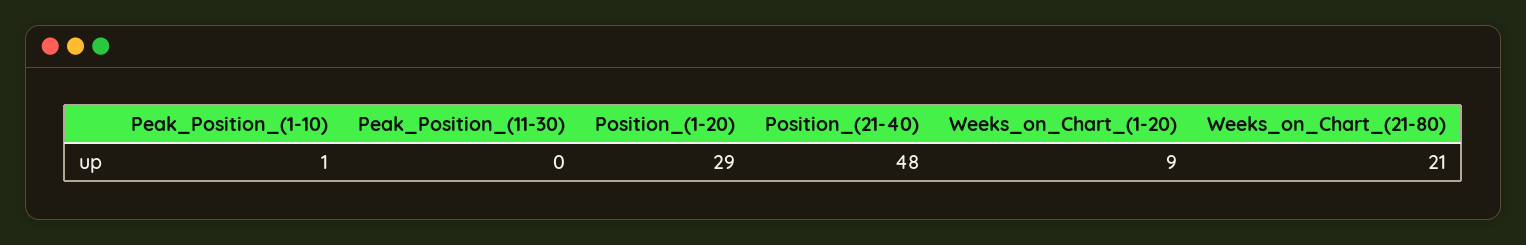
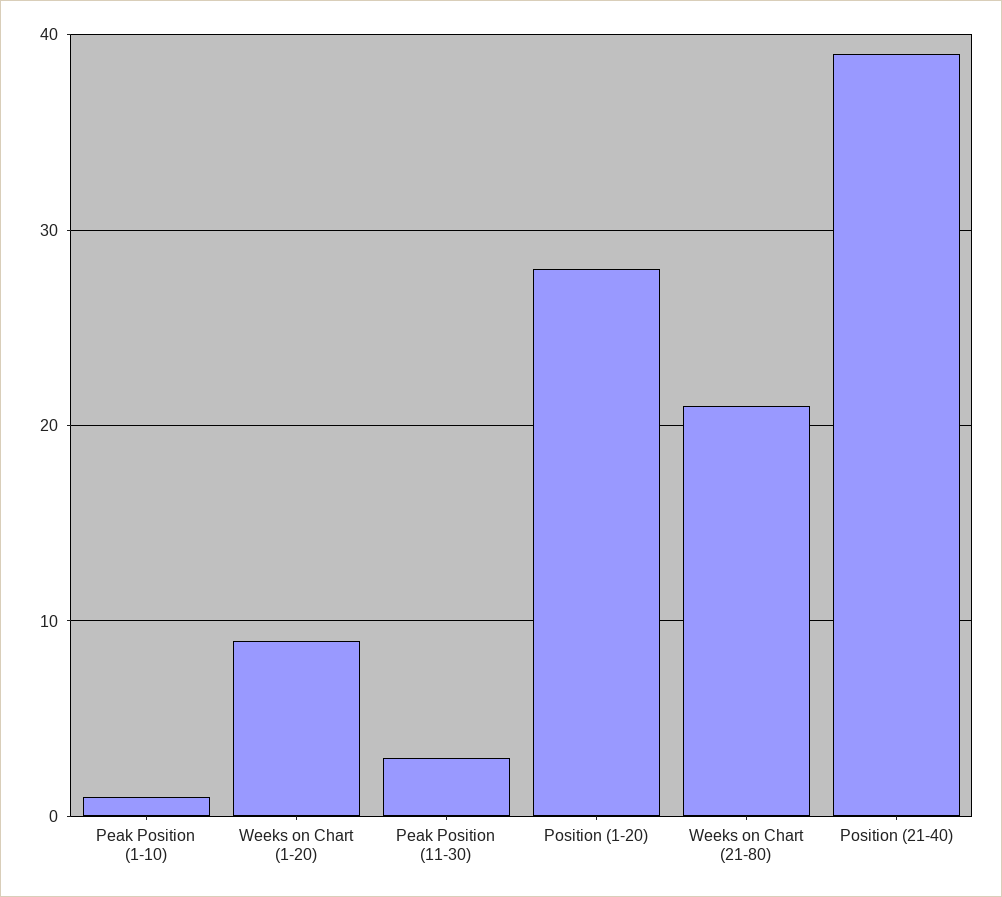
  {
    "Peak_Position_(1-10)": 1,
-   "Peak_Position_(11-30)": 0,
+   "Peak_Position_(11-30)": 3,
-   "Position_(1-20)": 29,
+   "Position_(1-20)": 28,
-   "Position_(21-40)": 48,
+   "Position_(21-40)": 39,
    "Weeks_on_Chart_(1-20)": 9,
    "Weeks_on_Chart_(21-80)": 21
  }

